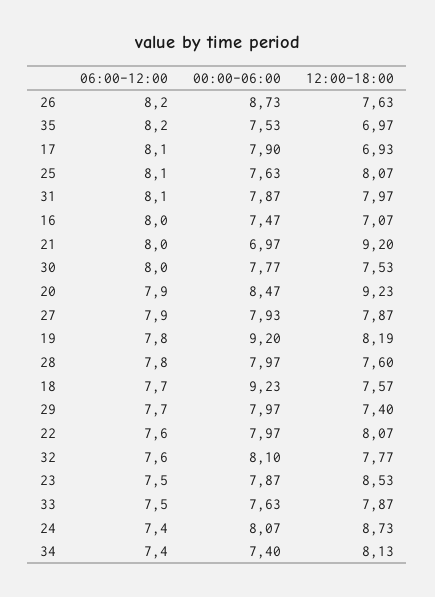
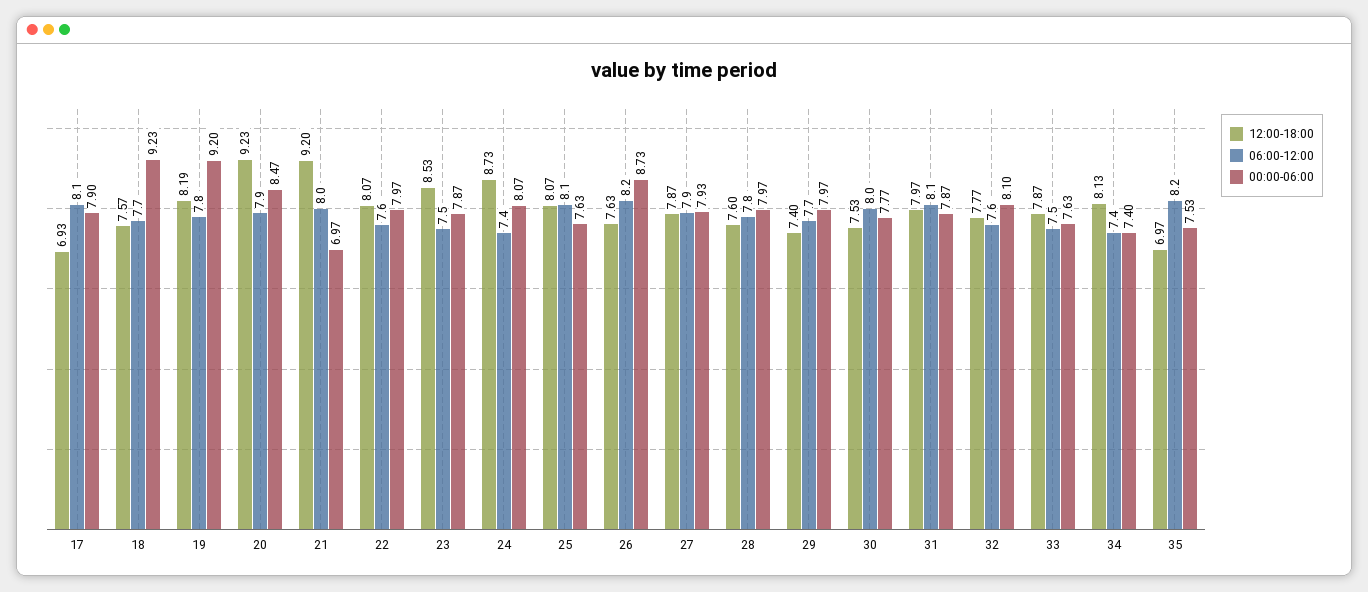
  {
    "06:00-12:00": {
      "26": 8.2,
      "35": 8.2,
      "17": 8.1,
      "25": 8.1,
      "31": 8.1,
-     "16": 8,
      "21": 8,
      "30": 8,
      "20": 7.9,
      "27": 7.9,
      "19": 7.8,
      "28": 7.8,
      "18": 7.7,
      "29": 7.7,
      "22": 7.6,
      "32": 7.6,
      "23": 7.5,
      "33": 7.5,
      "24": 7.4,
      "34": 7.4
    },
    "00:00-06:00": {
      "26": 8.73,
      "35": 7.53,
      "17": 7.9,
      "25": 7.63,
      "31": 7.87,
-     "16": 7.47,
      "21": 6.97,
      "30": 7.77,
      "20": 8.47,
      "27": 7.93,
      "19": 9.2,
      "28": 7.97,
      "18": 9.23,
      "29": 7.97,
      "22": 7.97,
      "32": 8.1,
      "23": 7.87,
      "33": 7.63,
      "24": 8.07,
      "34": 7.4
    },
    "12:00-18:00": {
      "26": 7.63,
      "35": 6.97,
      "17": 6.93,
      "25": 8.07,
      "31": 7.97,
-     "16": 7.07,
      "21": 9.2,
      "30": 7.53,
      "20": 9.23,
      "27": 7.87,
      "19": 8.19,
      "28": 7.6,
      "18": 7.57,
      "29": 7.4,
      "22": 8.07,
      "32": 7.77,
      "23": 8.53,
      "33": 7.87,
      "24": 8.73,
      "34": 8.13
    }
  }

